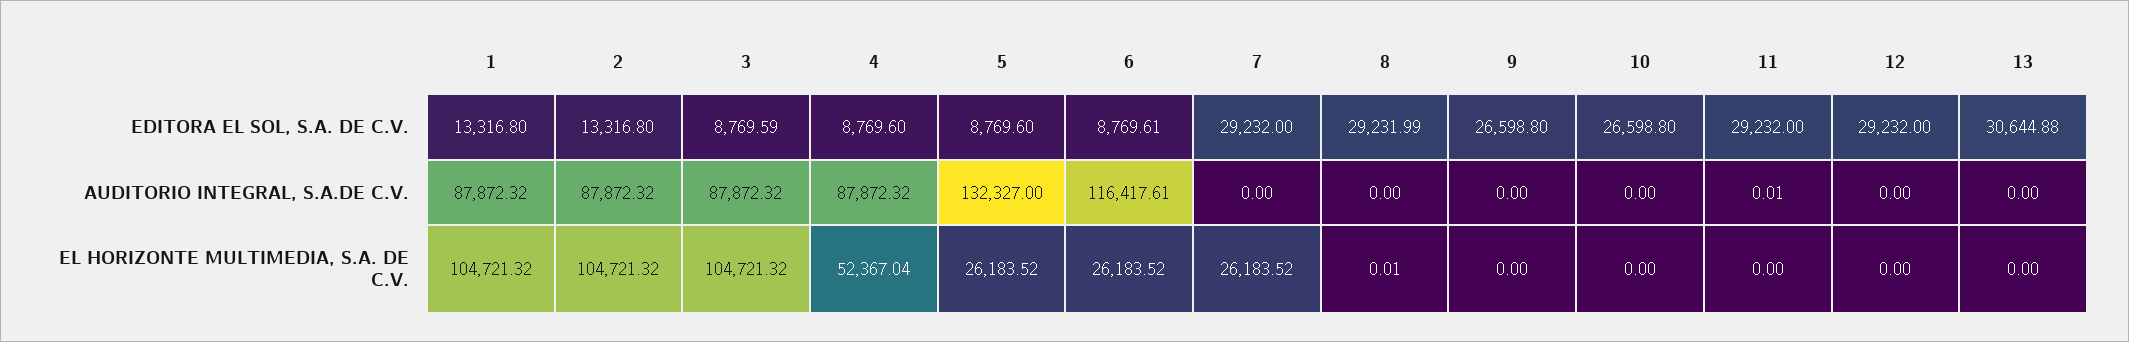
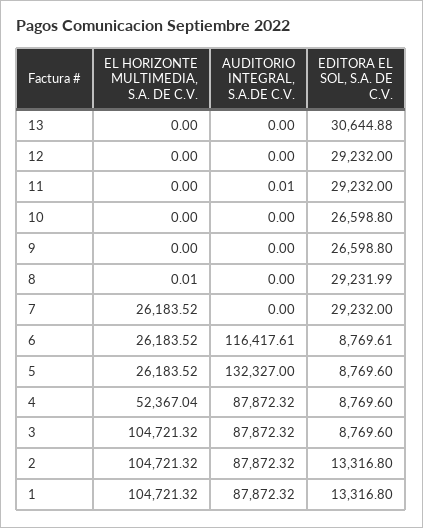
  {
    "1": {
      "EDITORA EL SOL, S.A. DE C.V.": 13316.8,
      "AUDITORIO INTEGRAL, S.A.DE C.V.": 87872.32,
      "EL HORIZONTE MULTIMEDIA, S.A. DE C.V.": 104721.32
    },
    "2": {
      "EDITORA EL SOL, S.A. DE C.V.": 13316.8,
      "AUDITORIO INTEGRAL, S.A.DE C.V.": 87872.32,
      "EL HORIZONTE MULTIMEDIA, S.A. DE C.V.": 104721.32
    },
    "3": {
-     "EDITORA EL SOL, S.A. DE C.V.": 8769.59,
+     "EDITORA EL SOL, S.A. DE C.V.": 8769.6,
      "AUDITORIO INTEGRAL, S.A.DE C.V.": 87872.32,
      "EL HORIZONTE MULTIMEDIA, S.A. DE C.V.": 104721.32
    },
    "4": {
      "EDITORA EL SOL, S.A. DE C.V.": 8769.6,
      "AUDITORIO INTEGRAL, S.A.DE C.V.": 87872.32,
      "EL HORIZONTE MULTIMEDIA, S.A. DE C.V.": 52367.04
    },
    "5": {
      "EDITORA EL SOL, S.A. DE C.V.": 8769.6,
      "AUDITORIO INTEGRAL, S.A.DE C.V.": 132327,
      "EL HORIZONTE MULTIMEDIA, S.A. DE C.V.": 26183.52
    },
    "6": {
      "EDITORA EL SOL, S.A. DE C.V.": 8769.61,
      "AUDITORIO INTEGRAL, S.A.DE C.V.": 116417.61,
      "EL HORIZONTE MULTIMEDIA, S.A. DE C.V.": 26183.52
    },
    "7": {
      "EDITORA EL SOL, S.A. DE C.V.": 29232,
      "AUDITORIO INTEGRAL, S.A.DE C.V.": 0,
      "EL HORIZONTE MULTIMEDIA, S.A. DE C.V.": 26183.52
    },
    "8": {
      "EDITORA EL SOL, S.A. DE C.V.": 29231.99,
      "AUDITORIO INTEGRAL, S.A.DE C.V.": 0,
      "EL HORIZONTE MULTIMEDIA, S.A. DE C.V.": 0.01
    },
    "9": {
      "EDITORA EL SOL, S.A. DE C.V.": 26598.8,
      "AUDITORIO INTEGRAL, S.A.DE C.V.": 0,
      "EL HORIZONTE MULTIMEDIA, S.A. DE C.V.": 0
    },
    "10": {
      "EDITORA EL SOL, S.A. DE C.V.": 26598.8,
      "AUDITORIO INTEGRAL, S.A.DE C.V.": 0,
      "EL HORIZONTE MULTIMEDIA, S.A. DE C.V.": 0
    },
    "11": {
      "EDITORA EL SOL, S.A. DE C.V.": 29232,
      "AUDITORIO INTEGRAL, S.A.DE C.V.": 0.01,
      "EL HORIZONTE MULTIMEDIA, S.A. DE C.V.": 0
    },
    "12": {
      "EDITORA EL SOL, S.A. DE C.V.": 29232,
      "AUDITORIO INTEGRAL, S.A.DE C.V.": 0,
      "EL HORIZONTE MULTIMEDIA, S.A. DE C.V.": 0
    },
    "13": {
      "EDITORA EL SOL, S.A. DE C.V.": 30644.88,
      "AUDITORIO INTEGRAL, S.A.DE C.V.": 0,
      "EL HORIZONTE MULTIMEDIA, S.A. DE C.V.": 0
    }
  }

